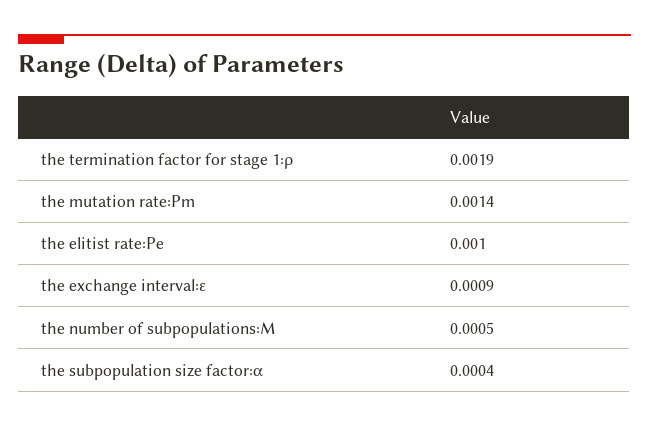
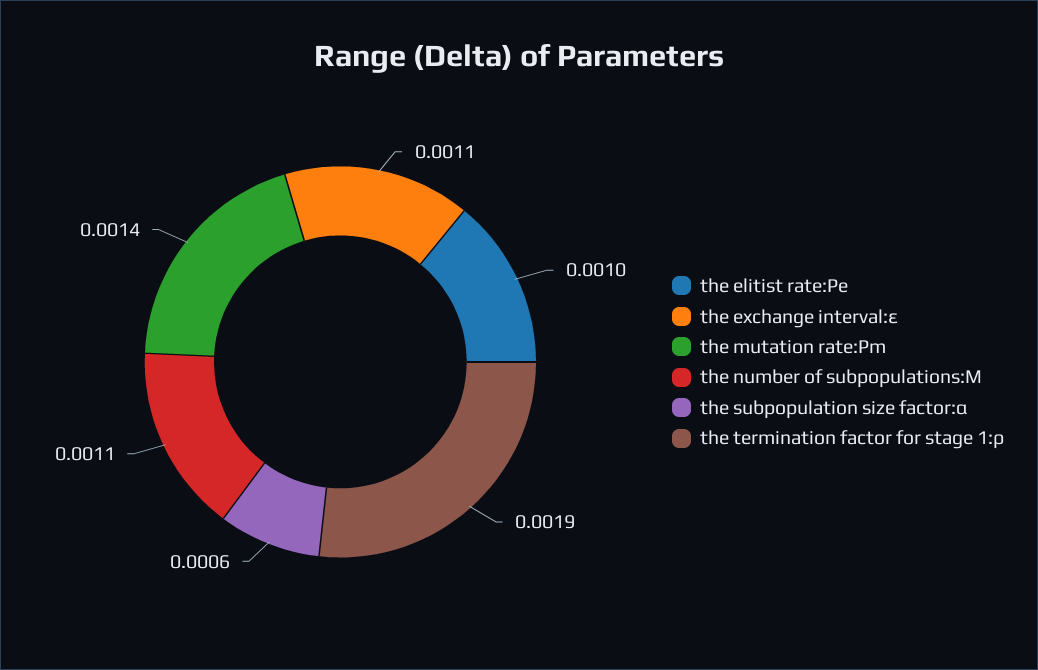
  {
    "the termination factor for stage 1:ρ": 0.0019,
    "the mutation rate:Pm": 0.0014,
    "the elitist rate:Рe": 0.001,
-   "the exchange interval:ε": 0.0009,
+   "the exchange interval:ε": 0.0011,
-   "the number of subpopulations:Μ": 0.0005,
+   "the number of subpopulations:Μ": 0.0011,
-   "the subpopulation size factor:α": 0.0004
+   "the subpopulation size factor:α": 0.0006
  }

